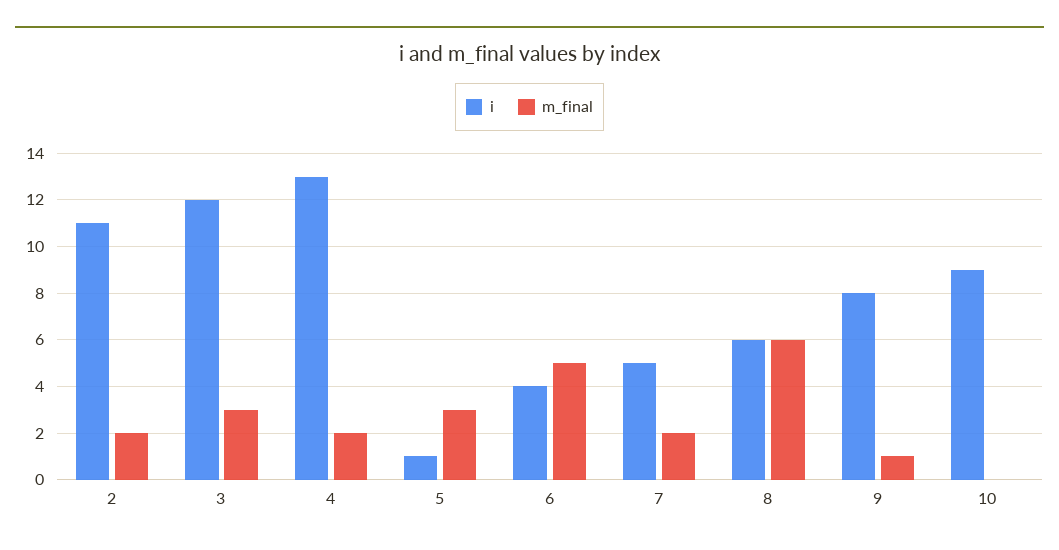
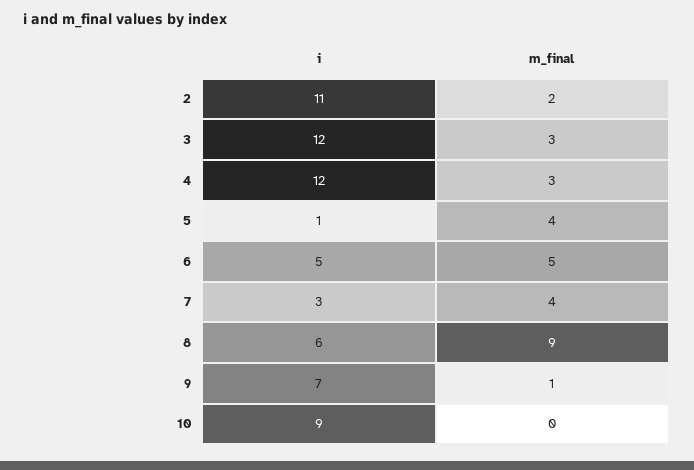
  {
    "i": {
      "2": 11,
      "3": 12,
-     "4": 13,
+     "4": 12,
      "5": 1,
-     "6": 4,
+     "6": 5,
-     "7": 5,
+     "7": 3,
      "8": 6,
-     "9": 8,
+     "9": 7,
      "10": 9
    },
    "m_final": {
      "2": 2,
      "3": 3,
-     "4": 2,
+     "4": 3,
-     "5": 3,
+     "5": 4,
      "6": 5,
-     "7": 2,
+     "7": 4,
-     "8": 6,
+     "8": 9,
      "9": 1,
      "10": 0
    }
  }

